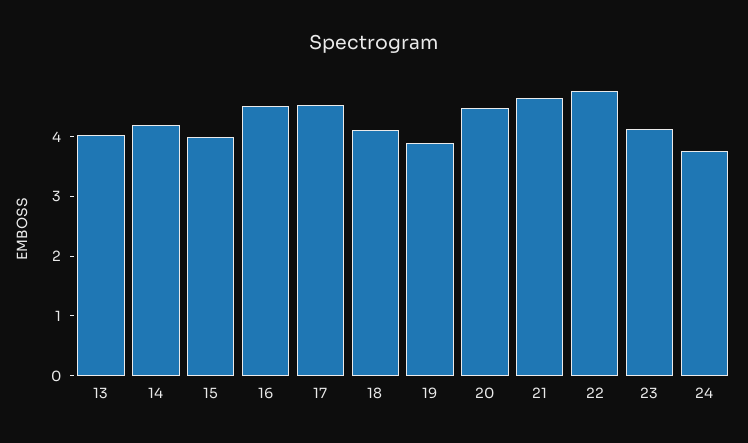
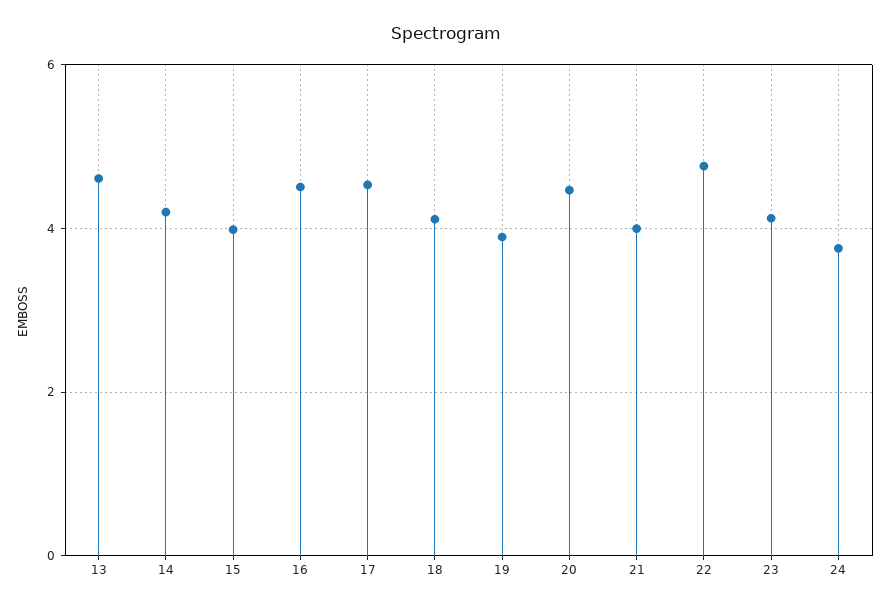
  {
-   "13": 4,
+   "13": 4.6,
    "14": 4.2,
    "15": 4,
    "16": 4.6,
    "17": 4.6,
    "18": 4.2,
    "19": 3.8,
    "20": 4.4,
-   "21": 4.6,
+   "21": 4,
    "22": 4.8,
    "23": 4.2,
    "24": 3.8
  }

